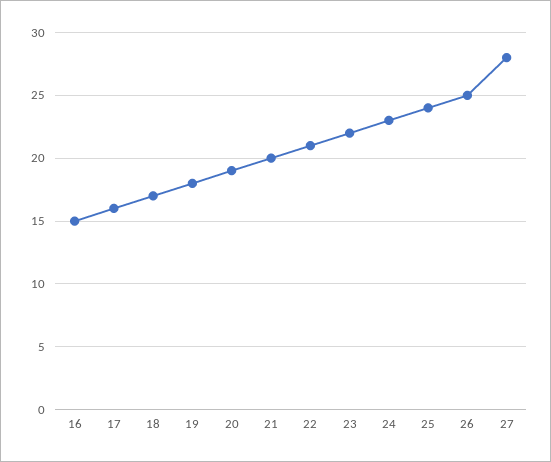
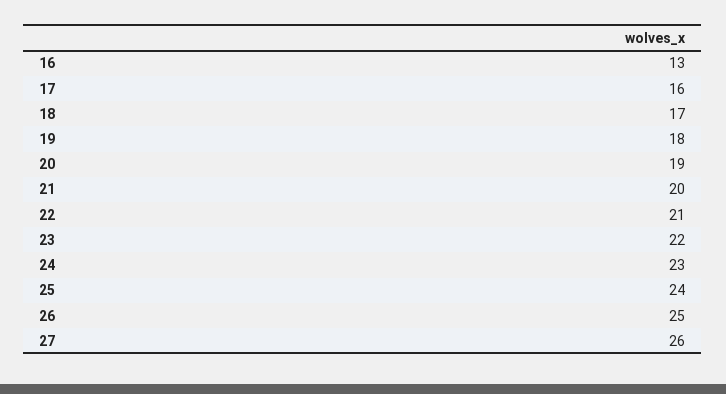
  {
-   "16": 15,
+   "16": 13,
    "17": 16,
    "18": 17,
    "19": 18,
    "20": 19,
    "21": 20,
    "22": 21,
    "23": 22,
    "24": 23,
    "25": 24,
    "26": 25,
-   "27": 28
+   "27": 26
  }

